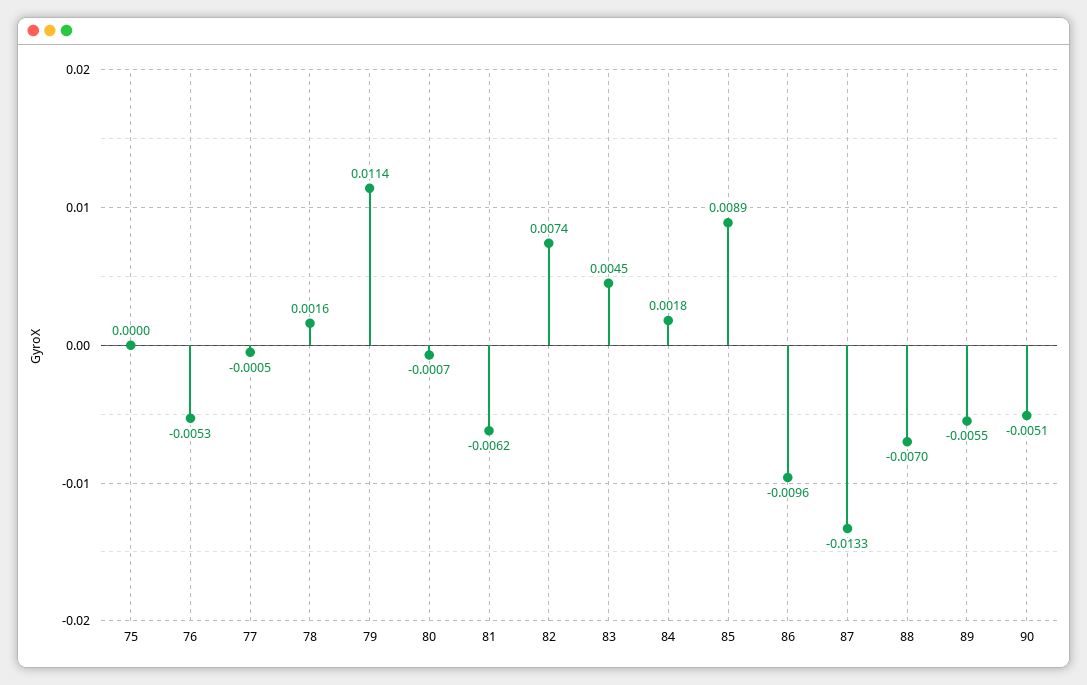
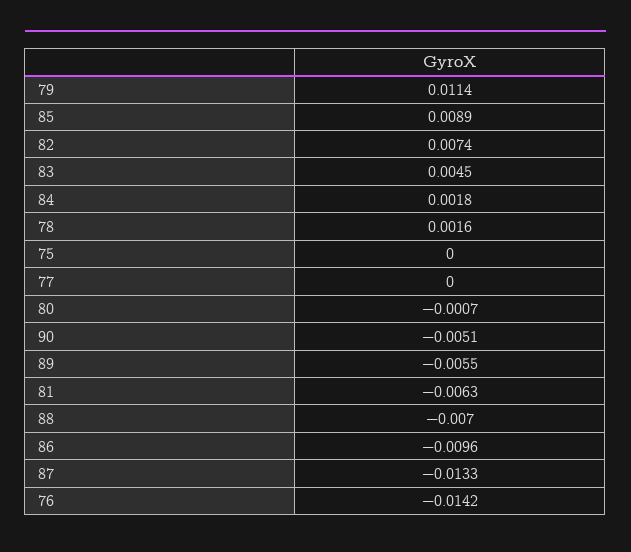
  {
    "75": 0,
-   "76": -0.0053,
+   "76": -0.0142,
-   "77": -0.0005,
+   "77": 0,
    "78": 0.0016,
    "79": 0.0114,
    "80": -0.0007,
-   "81": -0.0062,
+   "81": -0.0063,
    "82": 0.0074,
    "83": 0.0045,
    "84": 0.0018,
    "85": 0.0089,
    "86": -0.0096,
    "87": -0.0133,
    "88": -0.007,
    "89": -0.0055,
    "90": -0.0051
  }

